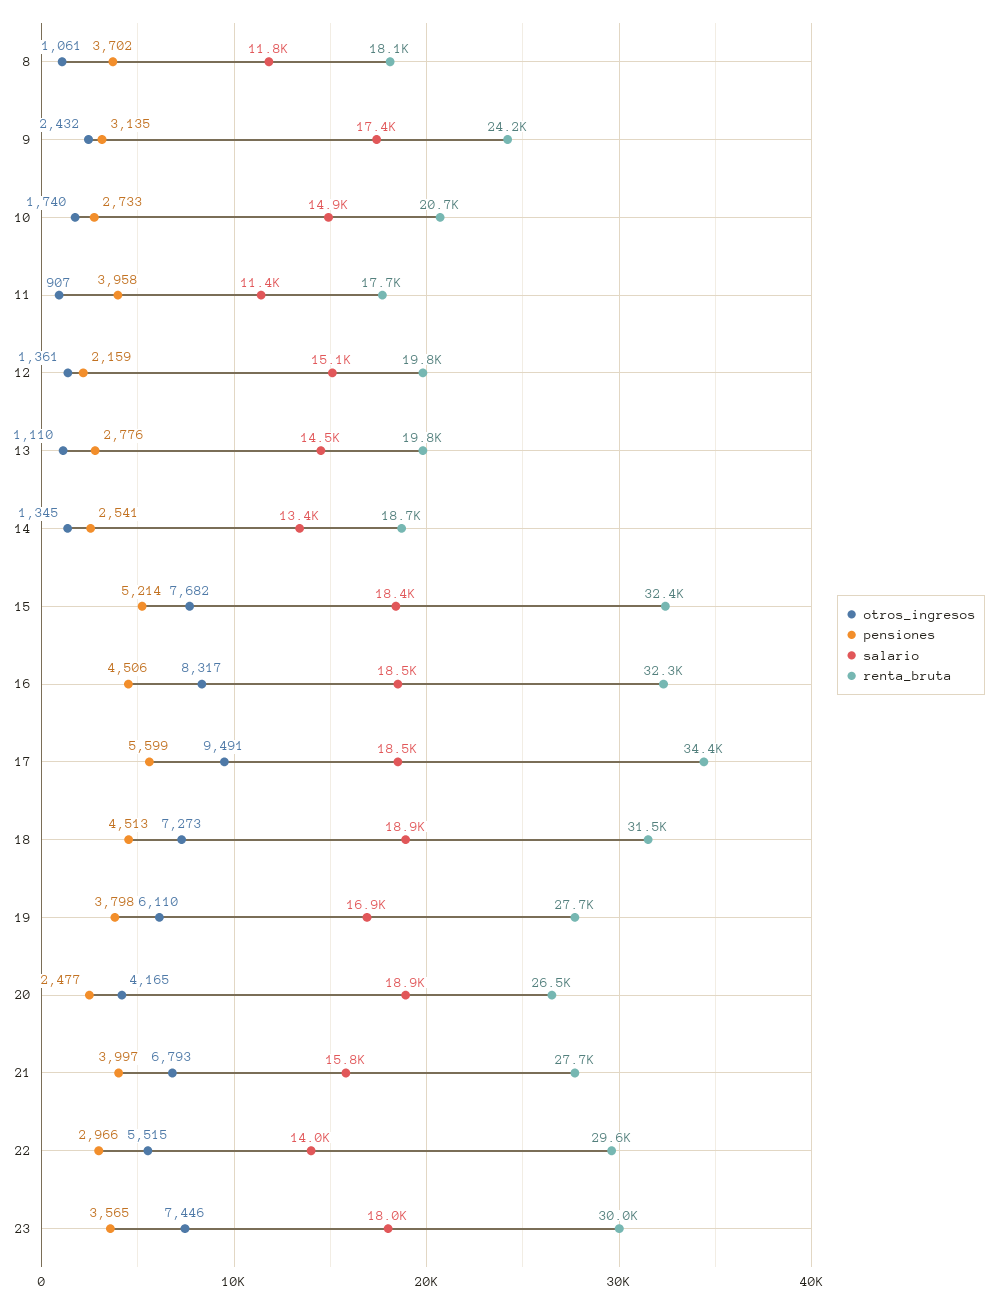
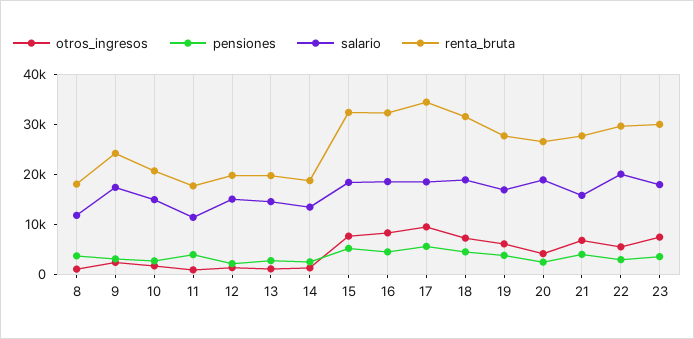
  {
    "otros_ingresos": {
      "8": 1061,
      "9": 2432,
      "10": 1740,
      "11": 907,
      "12": 1361,
      "13": 1110,
      "14": 1345,
      "15": 7682,
      "16": 8317,
      "17": 9491,
      "18": 7273,
      "19": 6110,
      "20": 4165,
      "21": 6793,
      "22": 5515,
      "23": 7446
    },
    "pensiones": {
      "8": 3702,
      "9": 3135,
      "10": 2733,
      "11": 3958,
      "12": 2159,
      "13": 2776,
      "14": 2541,
      "15": 5214,
      "16": 4506,
      "17": 5599,
      "18": 4513,
      "19": 3798,
      "20": 2477,
      "21": 3997,
      "22": 2966,
      "23": 3565
    },
    "salario": {
      "8": 11800,
      "9": 17400,
      "10": 14900,
      "11": 11400,
      "12": 15100,
      "13": 14500,
      "14": 13400,
      "15": 18400,
      "16": 18500,
      "17": 18500,
      "18": 18900,
      "19": 16900,
      "20": 18900,
      "21": 15800,
-     "22": 14000,
+     "22": 20000,
      "23": 18000
    },
    "renta_bruta": {
      "8": 18100,
      "9": 24200,
      "10": 20700,
      "11": 17700,
      "12": 19800,
      "13": 19800,
      "14": 18700,
      "15": 32400,
      "16": 32300,
      "17": 34400,
      "18": 31500,
      "19": 27700,
      "20": 26500,
      "21": 27700,
      "22": 29600,
      "23": 30000
    }
  }

